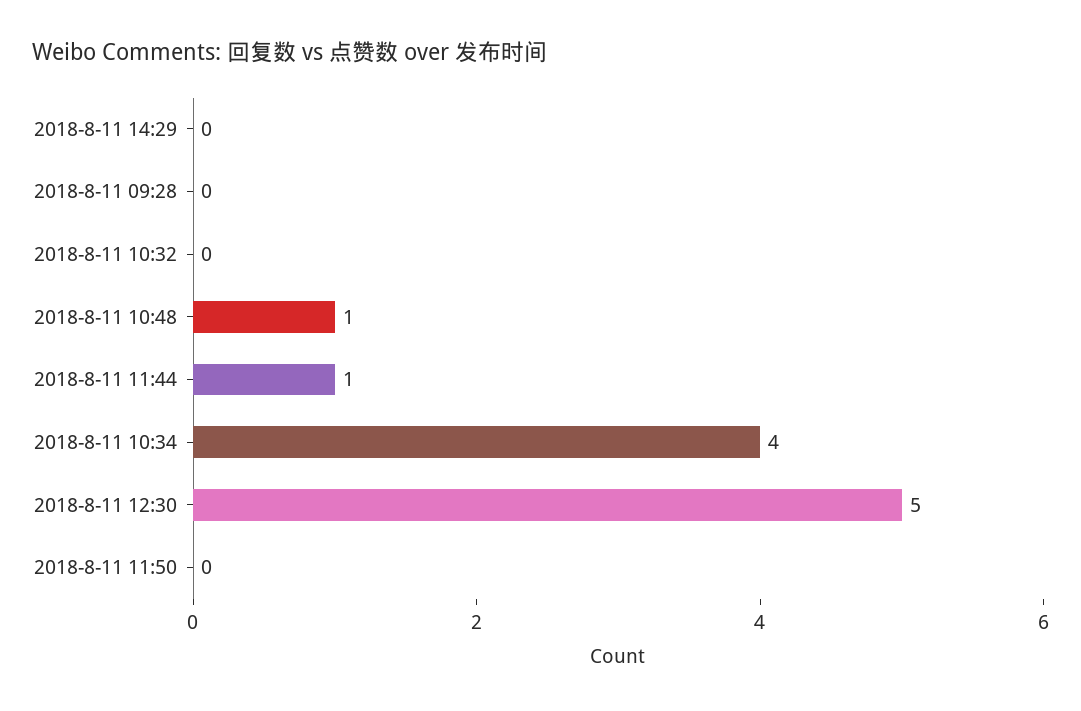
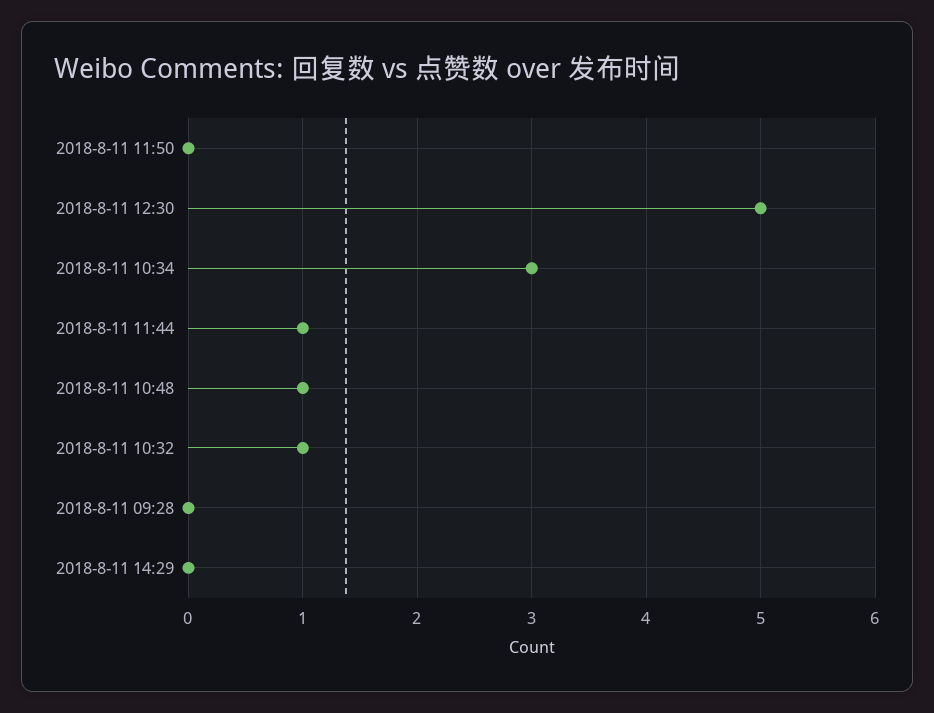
  {
    "2018-8-11 14:29": 0,
    "2018-8-11 09:28": 0,
-   "2018-8-11 10:32": 0,
+   "2018-8-11 10:32": 1,
    "2018-8-11 10:48": 1,
    "2018-8-11 11:44": 1,
-   "2018-8-11 10:34": 4,
+   "2018-8-11 10:34": 3,
    "2018-8-11 12:30": 5,
    "2018-8-11 11:50": 0
  }

